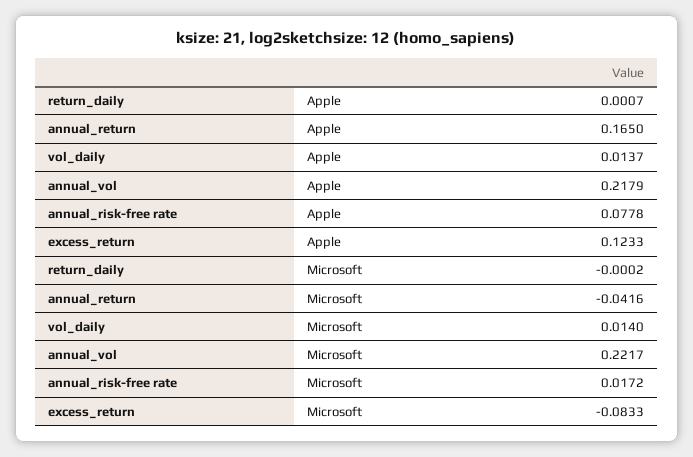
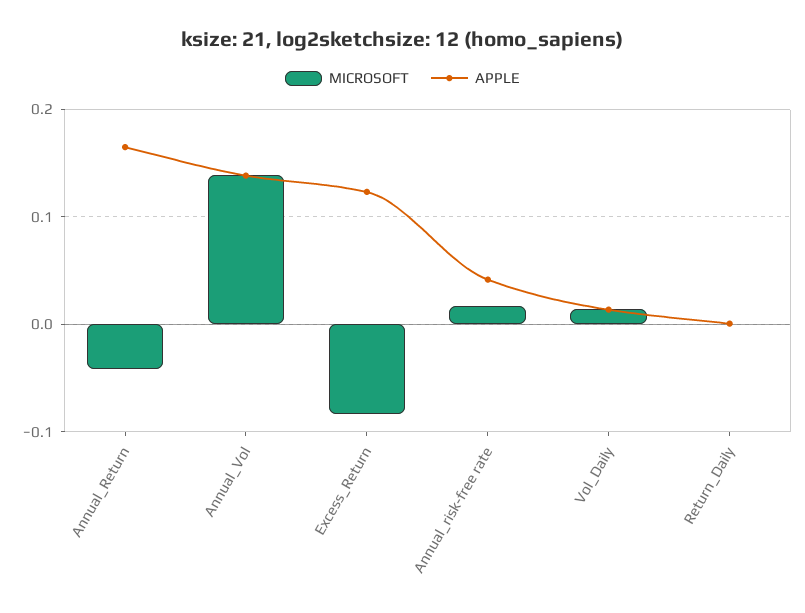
  {
    "Apple": {
      "return_daily": 0.0007,
      "annual_return": 0.165,
      "vol_daily": 0.0137,
-     "annual_vol": 0.2179,
+     "annual_vol": 0.14,
-     "annual_risk-free rate": 0.0778,
+     "annual_risk-free rate": 0.04,
      "excess_return": 0.1233
    },
    "Microsoft": {
      "return_daily": -0.0002,
      "annual_return": -0.0416,
      "vol_daily": 0.014,
-     "annual_vol": 0.2217,
+     "annual_vol": 0.14,
      "annual_risk-free rate": 0.0172,
      "excess_return": -0.0833
    }
  }

